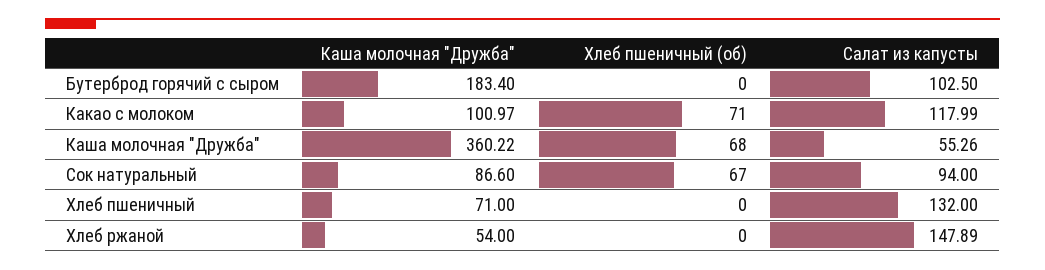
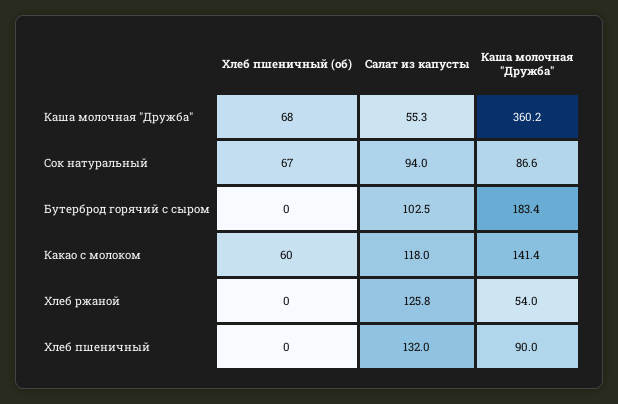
  {
    "Каша молочная \"Дружба\"": {
      "Бутерброд горячий с сыром": 183.4,
-     "Какао с молоком": 100.97,
+     "Какао с молоком": 141.4,
      "Каша молочная \"Дружба\"": 360.22,
      "Сок натуральный": 86.6,
-     "Хлеб пшеничный": 71,
+     "Хлеб пшеничный": 90,
      "Хлеб ржаной": 54
    },
    "Хлеб пшеничный (об)": {
      "Бутерброд горячий с сыром": 0,
-     "Какао с молоком": 71,
+     "Какао с молоком": 60,
      "Каша молочная \"Дружба\"": 68,
      "Сок натуральный": 67,
      "Хлеб пшеничный": 0,
      "Хлеб ржаной": 0
    },
    "Салат из капусты": {
      "Бутерброд горячий с сыром": 102.5,
      "Какао с молоком": 117.99,
      "Каша молочная \"Дружба\"": 55.26,
      "Сок натуральный": 94,
      "Хлеб пшеничный": 132,
-     "Хлеб ржаной": 147.89
+     "Хлеб ржаной": 125.8
    }
  }

